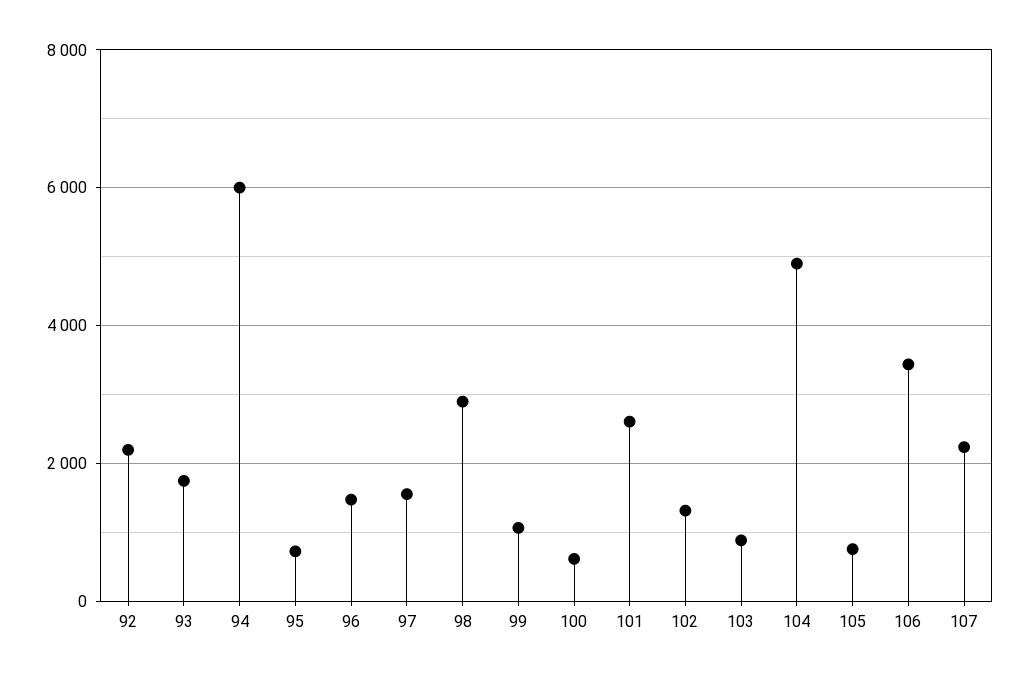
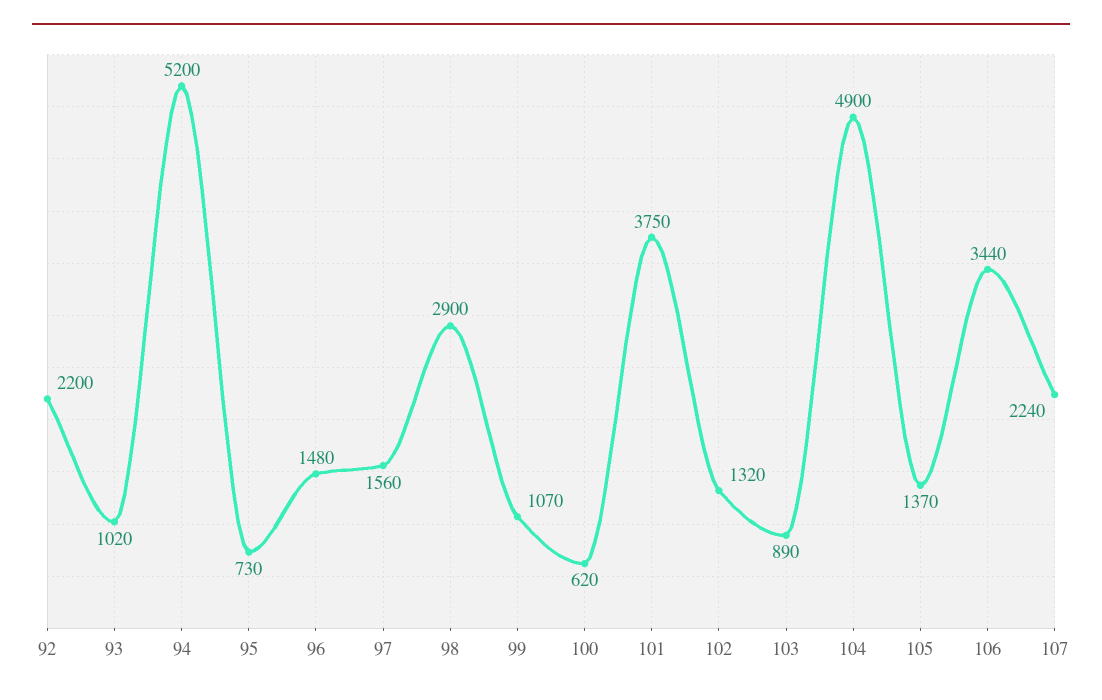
  {
    "92": 2200,
-   "93": 1800,
+   "93": 1020,
-   "94": 6000,
+   "94": 5200,
    "95": 730,
    "96": 1480,
    "97": 1560,
    "98": 2900,
    "99": 1070,
    "100": 620,
-   "101": 2600,
+   "101": 3750,
    "102": 1320,
    "103": 890,
    "104": 4900,
-   "105": 800,
+   "105": 1370,
    "106": 3440,
    "107": 2240
  }

